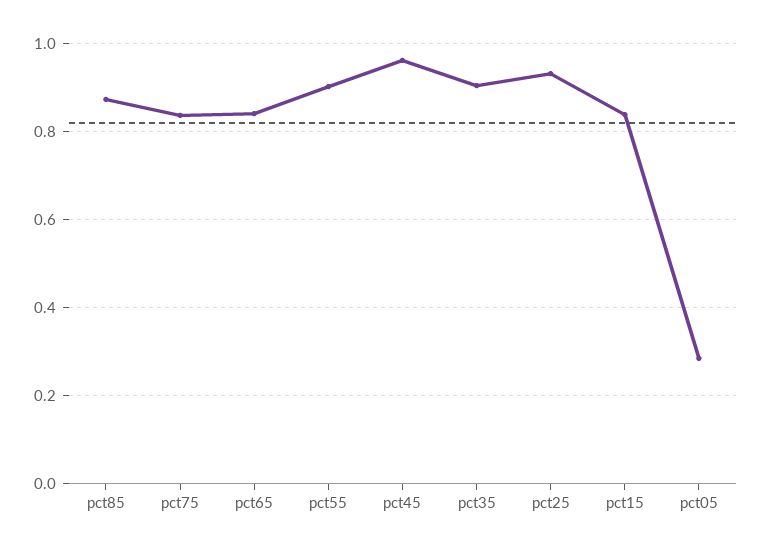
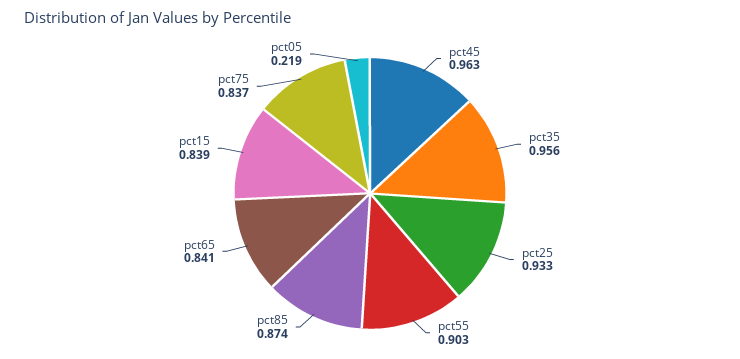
  {
    "pct85": 0.874,
    "pct75": 0.837,
    "pct65": 0.841,
    "pct55": 0.903,
    "pct45": 0.963,
-   "pct35": 0.9,
+   "pct35": 0.956,
    "pct25": 0.933,
    "pct15": 0.839,
-   "pct05": 0.28
+   "pct05": 0.219
  }

